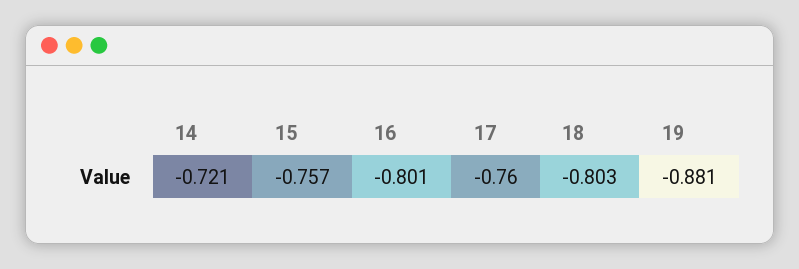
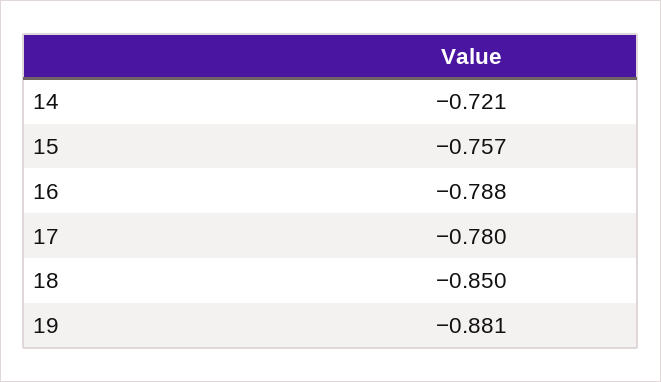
  {
    "14": -0.721,
    "15": -0.757,
-   "16": -0.801,
+   "16": -0.788,
-   "17": -0.76,
+   "17": -0.78,
-   "18": -0.803,
+   "18": -0.85,
    "19": -0.881
  }

